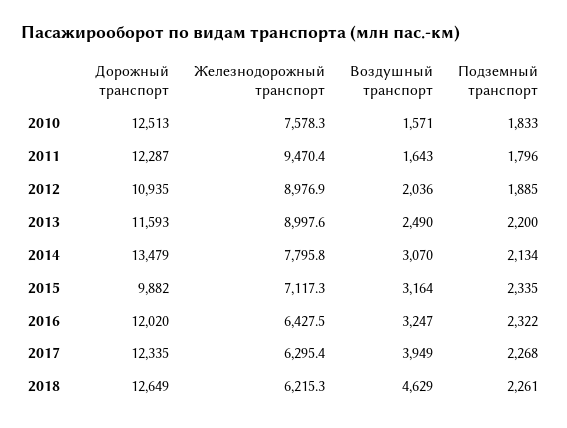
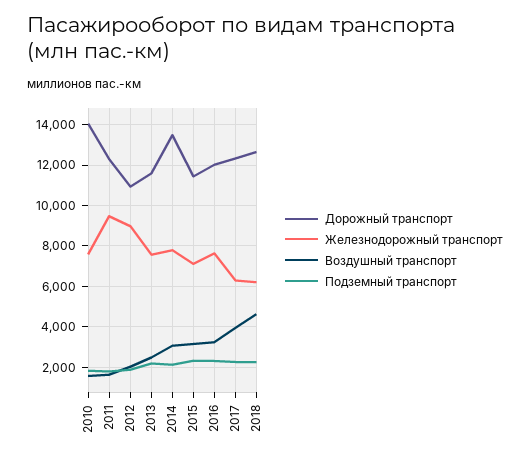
  {
    "Дорожный транспорт": {
-     "2010": 12513,
+     "2010": 14000,
      "2011": 12287,
      "2012": 10935,
      "2013": 11593,
      "2014": 13479,
-     "2015": 9882,
+     "2015": 11500,
      "2016": 12020,
      "2017": 12335,
      "2018": 12649
    },
    "Железнодорожный транспорт": {
      "2010": 7578.3,
      "2011": 9470.4,
      "2012": 8976.9,
-     "2013": 8997.6,
+     "2013": 7500,
      "2014": 7795.8,
      "2015": 7117.3,
-     "2016": 6427.5,
+     "2016": 7500,
      "2017": 6295.4,
      "2018": 6215.3
    },
    "Воздушный транспорт": {
      "2010": 1571,
      "2011": 1643,
      "2012": 2036,
      "2013": 2490,
      "2014": 3070,
      "2015": 3164,
      "2016": 3247,
      "2017": 3949,
      "2018": 4629
    },
    "Подземный транспорт": {
      "2010": 1833,
      "2011": 1796,
      "2012": 1885,
      "2013": 2200,
      "2014": 2134,
      "2015": 2335,
      "2016": 2322,
      "2017": 2268,
      "2018": 2261
    }
  }

